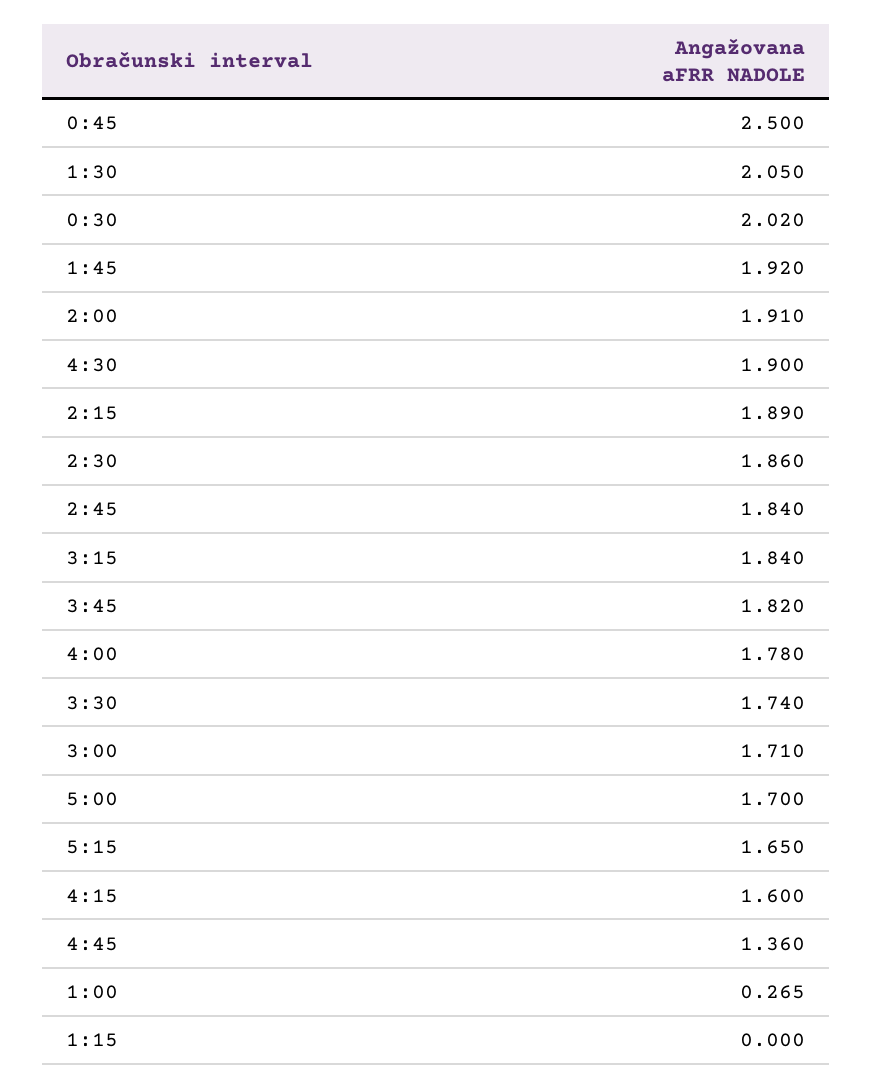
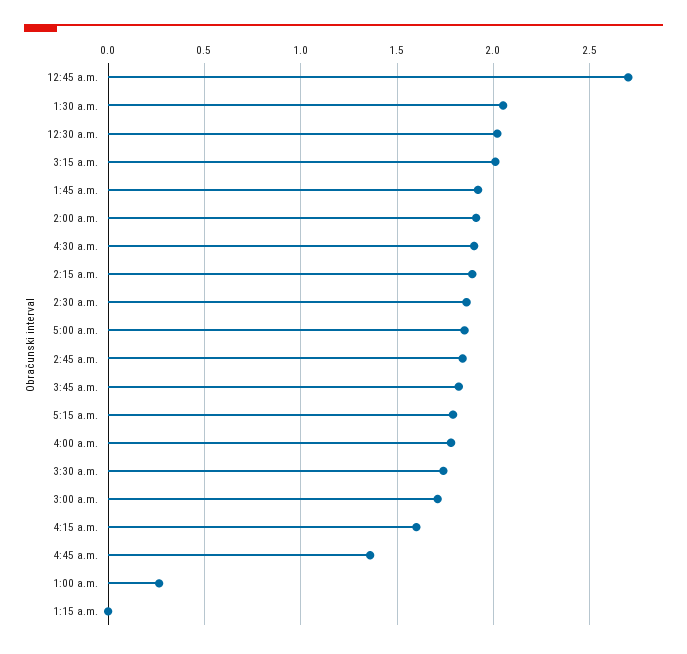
  {
-   "0:45": 2.5,
+   "0:45": 2.7,
    "1:30": 2.05,
    "0:30": 2.02,
    "1:45": 1.92,
    "2:00": 1.91,
    "4:30": 1.9,
    "2:15": 1.89,
    "2:30": 1.86,
    "2:45": 1.84,
-   "3:15": 1.84,
+   "3:15": 2,
    "3:45": 1.82,
    "4:00": 1.78,
    "3:30": 1.74,
    "3:00": 1.71,
-   "5:00": 1.7,
+   "5:00": 1.85,
-   "5:15": 1.65,
+   "5:15": 1.8,
    "4:15": 1.6,
    "4:45": 1.36,
    "1:00": 0.265,
    "1:15": 0
  }

